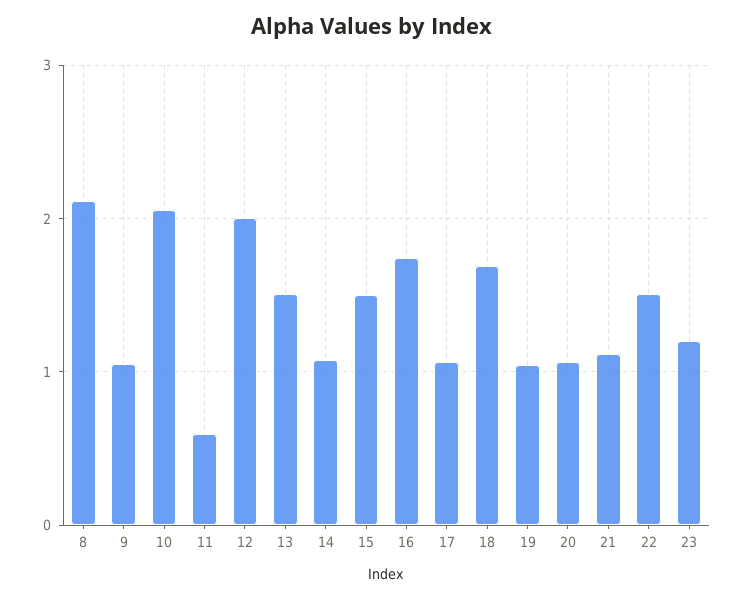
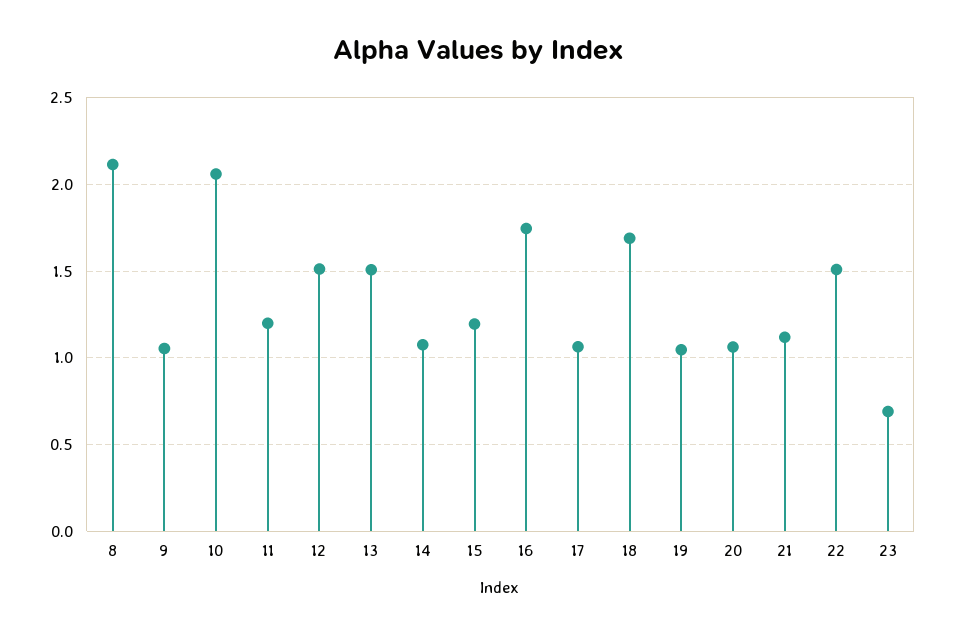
  {
    "8": 2.1,
    "9": 1.05,
    "10": 2.05,
-   "11": 0.6,
+   "11": 1.2,
-   "12": 2,
+   "12": 1.5,
    "13": 1.5,
    "14": 1.1,
-   "15": 1.5,
+   "15": 1.2,
    "16": 1.75,
    "17": 1.05,
    "18": 1.7,
    "19": 1.05,
    "20": 1.05,
    "21": 1.1,
    "22": 1.5,
-   "23": 1.2
+   "23": 0.7
  }

